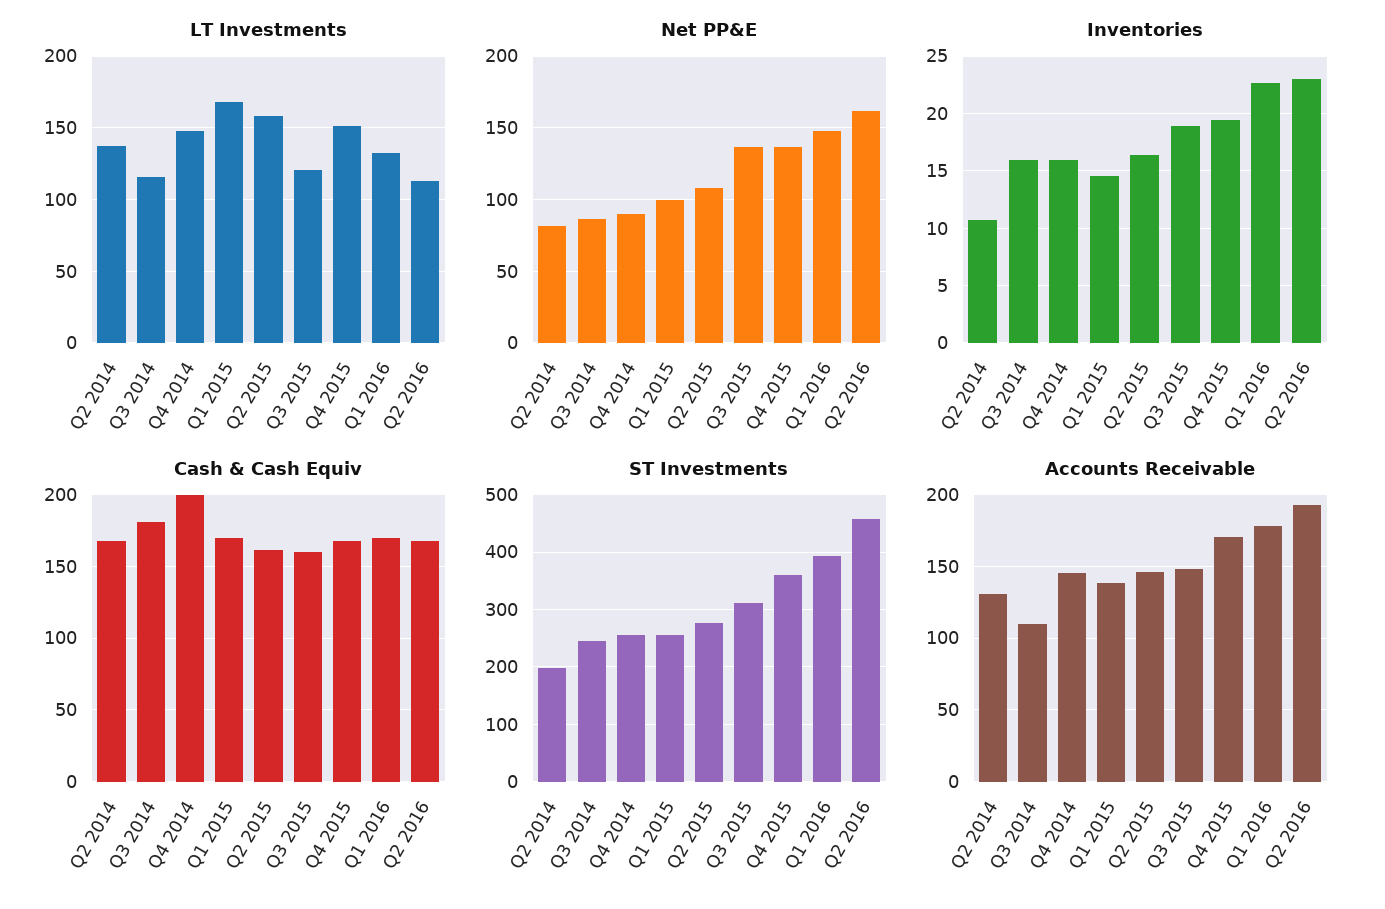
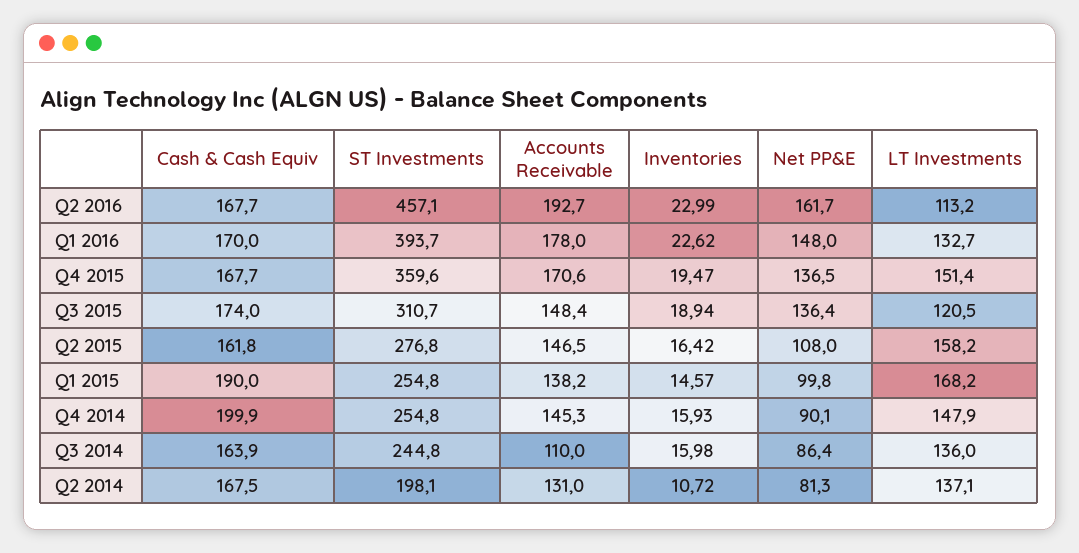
  {
    "LT Investments": {
      "Q2 2014": 137.1,
-     "Q3 2014": 115,
+     "Q3 2014": 136,
      "Q4 2014": 147.9,
      "Q1 2015": 168.2,
      "Q2 2015": 158.2,
      "Q3 2015": 120.5,
      "Q4 2015": 151.4,
      "Q1 2016": 132.7,
      "Q2 2016": 113.2
    },
    "Net PP&E": {
      "Q2 2014": 81.3,
      "Q3 2014": 86.4,
      "Q4 2014": 90.1,
      "Q1 2015": 99.8,
      "Q2 2015": 108,
      "Q3 2015": 136.4,
      "Q4 2015": 136.5,
      "Q1 2016": 148,
      "Q2 2016": 161.7
    },
    "Inventories": {
      "Q2 2014": 10.72,
      "Q3 2014": 15.98,
      "Q4 2014": 15.93,
      "Q1 2015": 14.57,
      "Q2 2015": 16.42,
      "Q3 2015": 18.94,
      "Q4 2015": 19.47,
      "Q1 2016": 22.62,
      "Q2 2016": 22.99
    },
    "Cash & Cash Equiv": {
      "Q2 2014": 167.5,
-     "Q3 2014": 180,
+     "Q3 2014": 163.9,
      "Q4 2014": 199.9,
-     "Q1 2015": 170,
+     "Q1 2015": 190,
      "Q2 2015": 161.8,
-     "Q3 2015": 160,
+     "Q3 2015": 174,
      "Q4 2015": 167.7,
      "Q1 2016": 170,
      "Q2 2016": 167.7
    },
    "ST Investments": {
      "Q2 2014": 198.1,
      "Q3 2014": 244.8,
      "Q4 2014": 254.8,
      "Q1 2015": 254.8,
      "Q2 2015": 276.8,
      "Q3 2015": 310.7,
      "Q4 2015": 359.6,
      "Q1 2016": 393.7,
      "Q2 2016": 457.1
    },
    "Accounts Receivable": {
      "Q2 2014": 131,
      "Q3 2014": 110,
      "Q4 2014": 145.3,
      "Q1 2015": 138.2,
      "Q2 2015": 146.5,
      "Q3 2015": 148.4,
      "Q4 2015": 170.6,
      "Q1 2016": 178,
      "Q2 2016": 192.7
    }
  }

